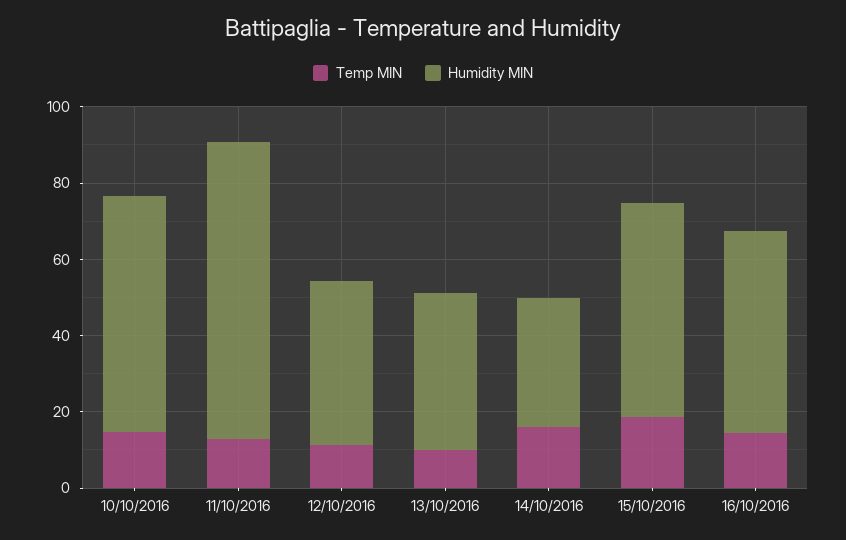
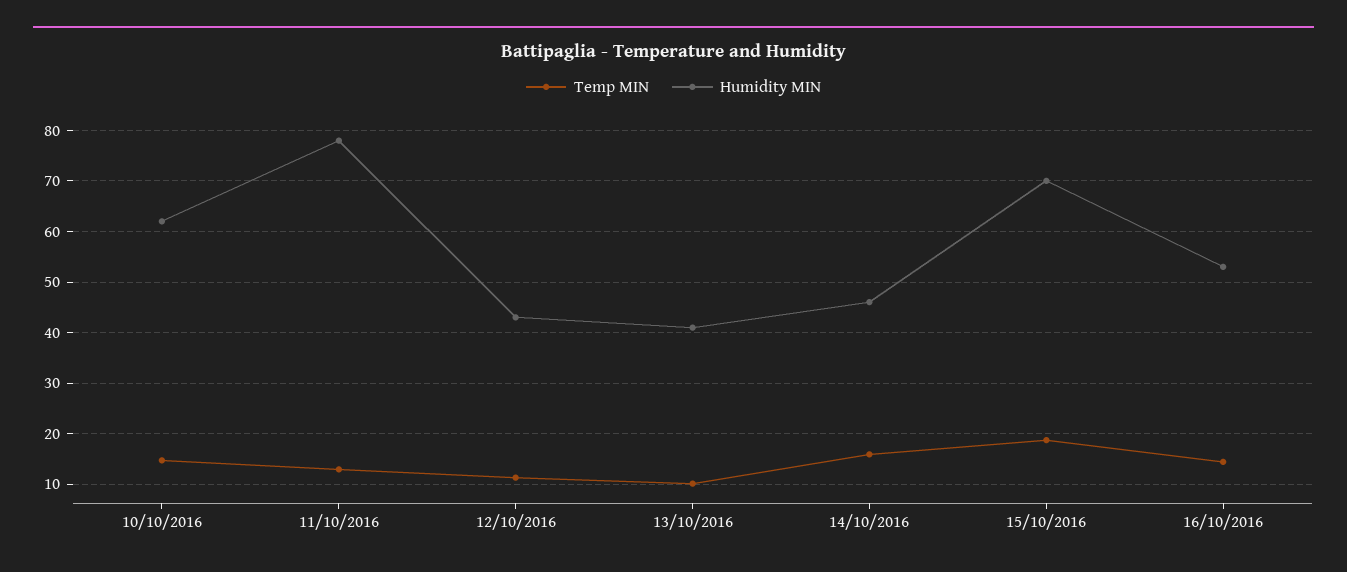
  {
    "Temp MIN": {
      "10/10/2016": 14,
      "11/10/2016": 12,
      "12/10/2016": 12,
      "13/10/2016": 10,
      "14/10/2016": 16,
      "15/10/2016": 18,
      "16/10/2016": 14
    },
    "Humidity MIN": {
      "10/10/2016": 62,
      "11/10/2016": 78,
      "12/10/2016": 44,
      "13/10/2016": 42,
-     "14/10/2016": 35,
+     "14/10/2016": 46,
-     "15/10/2016": 55,
+     "15/10/2016": 70,
      "16/10/2016": 54
    }
  }

